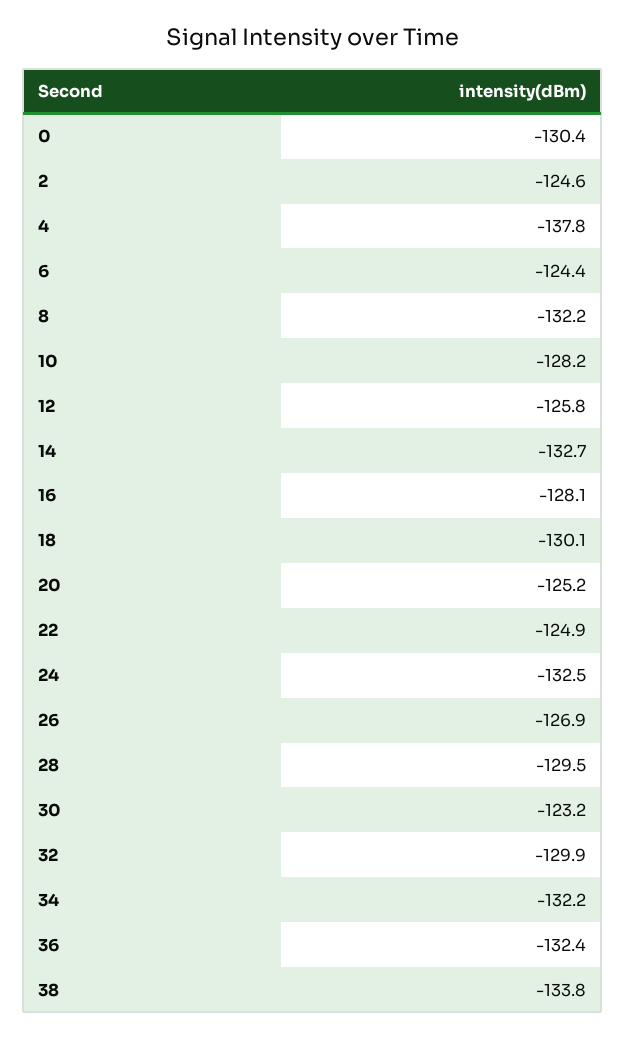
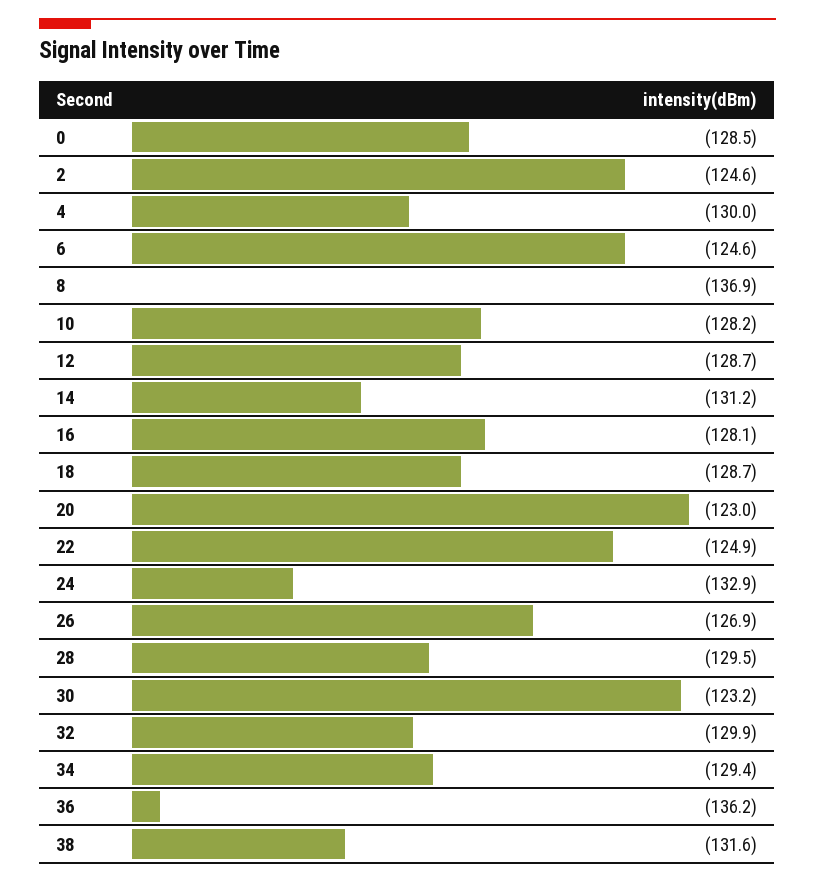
  {
-   "0": -130.4,
+   "0": -128.5,
    "2": -124.6,
-   "4": -137.8,
+   "4": -130,
-   "6": -124.4,
+   "6": -124.6,
-   "8": -132.2,
+   "8": -136.9,
    "10": -128.2,
-   "12": -125.8,
+   "12": -128.7,
-   "14": -132.7,
+   "14": -131.2,
    "16": -128.1,
-   "18": -130.1,
+   "18": -128.7,
-   "20": -125.2,
+   "20": -123,
    "22": -124.9,
-   "24": -132.5,
+   "24": -132.9,
    "26": -126.9,
    "28": -129.5,
    "30": -123.2,
    "32": -129.9,
-   "34": -132.2,
+   "34": -129.4,
-   "36": -132.4,
+   "36": -136.2,
-   "38": -133.8
+   "38": -131.6
  }

